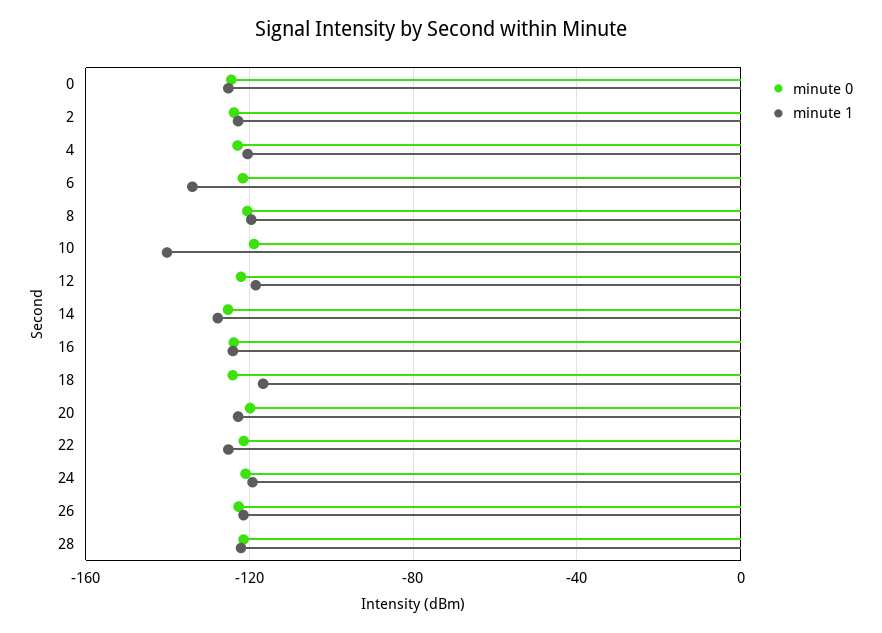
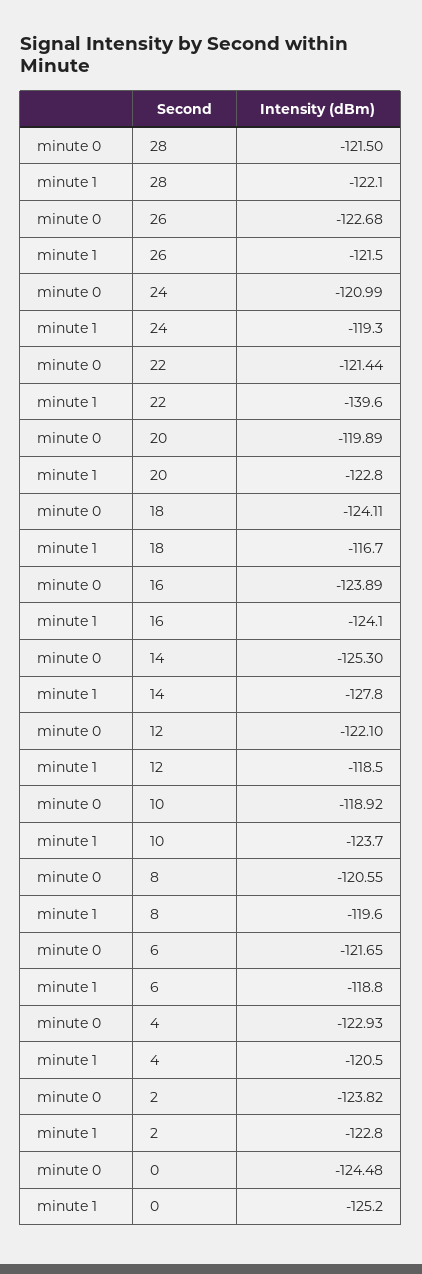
  {
    "minute 0": {
      "0": -124.48,
      "2": -123.82,
      "4": -122.93,
      "6": -121.65,
      "8": -120.55,
      "10": -118.92,
      "12": -122.1,
      "14": -125.3,
      "16": -123.89,
      "18": -124.11,
      "20": -119.89,
      "22": -121.44,
      "24": -120.99,
      "26": -122.68,
      "28": -121.5
    },
    "minute 1": {
      "0": -125.2,
      "2": -122.8,
      "4": -120.5,
-     "6": -135,
+     "6": -118.8,
      "8": -119.6,
-     "10": -140,
+     "10": -123.7,
      "12": -118.5,
      "14": -127.8,
      "16": -124.1,
      "18": -116.7,
      "20": -122.8,
-     "22": -125,
+     "22": -139.6,
      "24": -119.3,
      "26": -121.5,
      "28": -122.1
    }
  }

